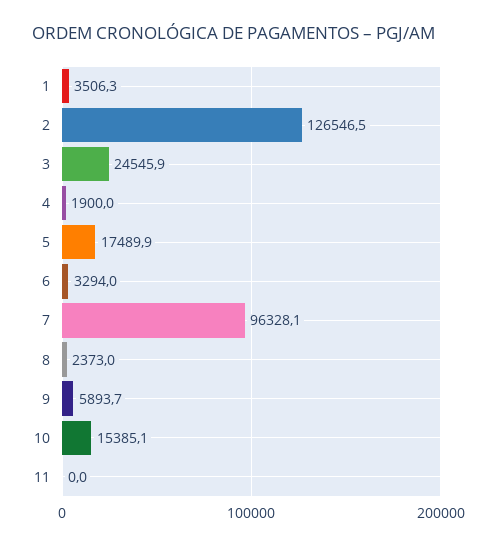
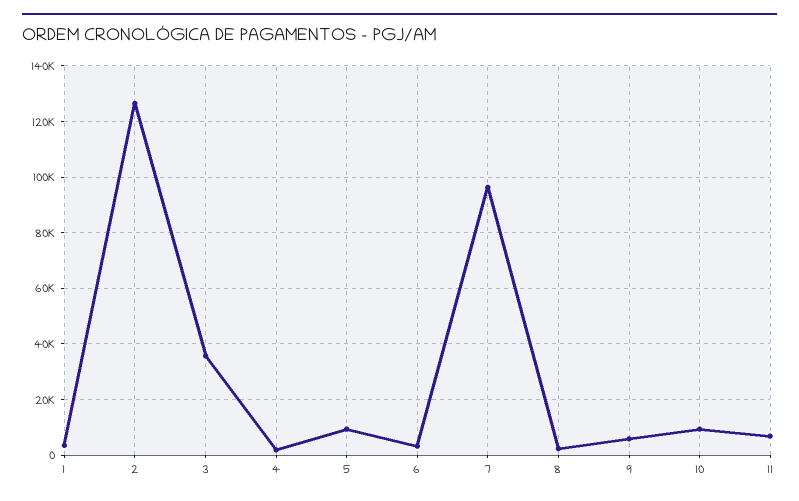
  {
    "1": 3506.3,
    "2": 126546.5,
-   "3": 24545.9,
+   "3": 35000,
    "4": 1900,
-   "5": 17489.9,
+   "5": 10000,
    "6": 3294,
    "7": 96328.1,
    "8": 2373,
    "9": 5893.7,
-   "10": 15385.1,
+   "10": 10000,
-   "11": 0
+   "11": 7500
  }

